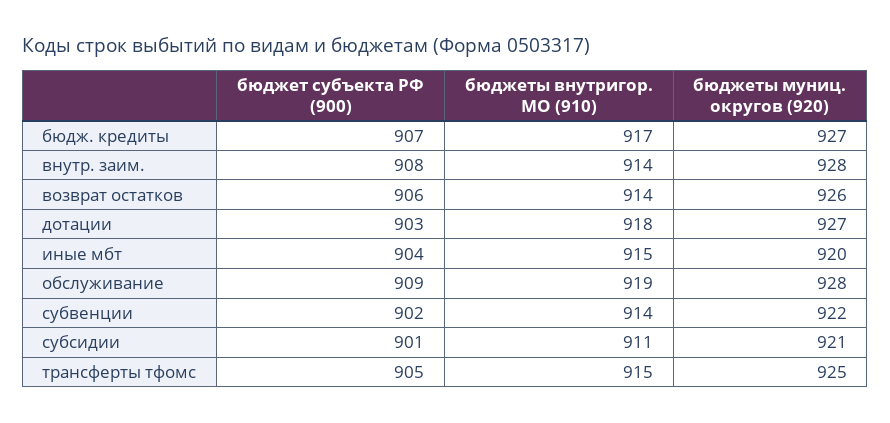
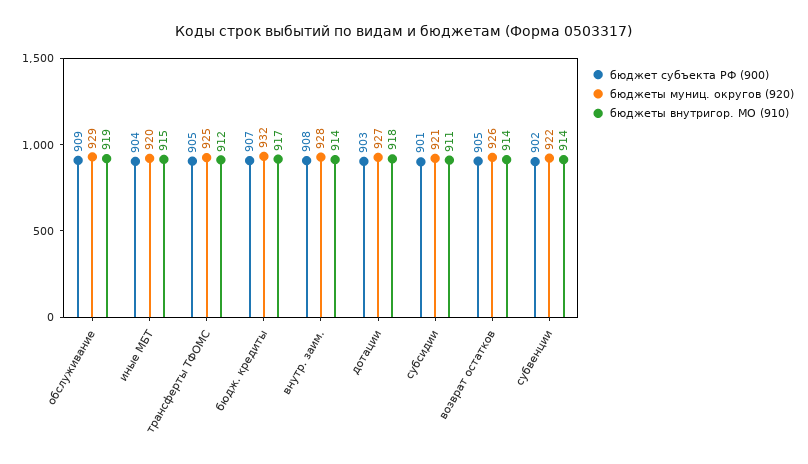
  {
    "бюджет субъекта РФ (900)": {
      "бюдж. кредиты": 907,
      "внутр. заим.": 908,
-     "возврат остатков": 906,
+     "возврат остатков": 905,
      "дотации": 903,
      "иные мбт": 904,
      "обслуживание": 909,
      "субвенции": 902,
      "субсидии": 901,
      "трансферты тфомс": 905
    },
    "бюджеты внутригор. МО (910)": {
      "бюдж. кредиты": 917,
      "внутр. заим.": 914,
      "возврат остатков": 914,
      "дотации": 918,
      "иные мбт": 915,
      "обслуживание": 919,
      "субвенции": 914,
      "субсидии": 911,
-     "трансферты тфомс": 915
+     "трансферты тфомс": 912
    },
    "бюджеты муниц. округов (920)": {
-     "бюдж. кредиты": 927,
+     "бюдж. кредиты": 932,
      "внутр. заим.": 928,
      "возврат остатков": 926,
      "дотации": 927,
      "иные мбт": 920,
-     "обслуживание": 928,
+     "обслуживание": 929,
      "субвенции": 922,
      "субсидии": 921,
      "трансферты тфомс": 925
    }
  }

